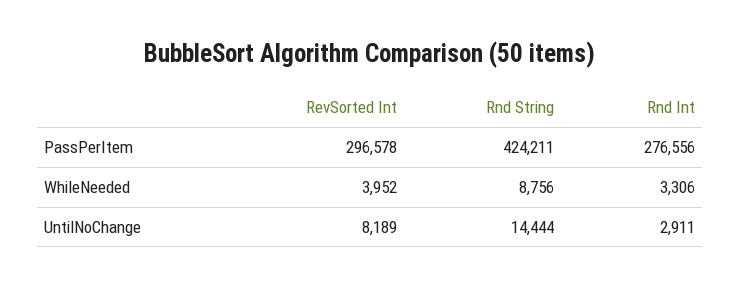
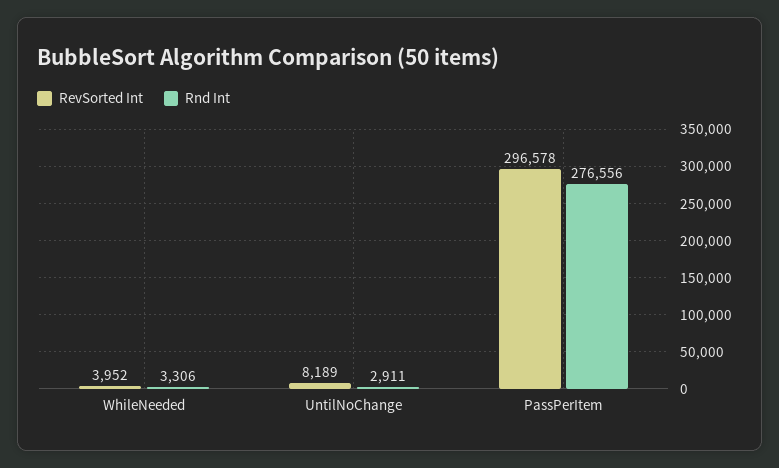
  {
    "RevSorted Int": {
      "PassPerItem": 296578,
      "WhileNeeded": 3952,
      "UntilNoChange": 8189
    },
-   "Rnd String": {
-     "PassPerItem": 424211,
-     "WhileNeeded": 8756,
-     "UntilNoChange": 14444
-   },
    "Rnd Int": {
      "PassPerItem": 276556,
      "WhileNeeded": 3306,
      "UntilNoChange": 2911
    }
  }

